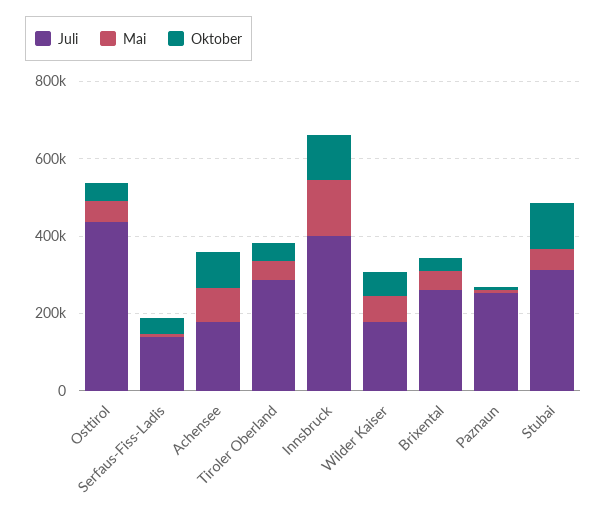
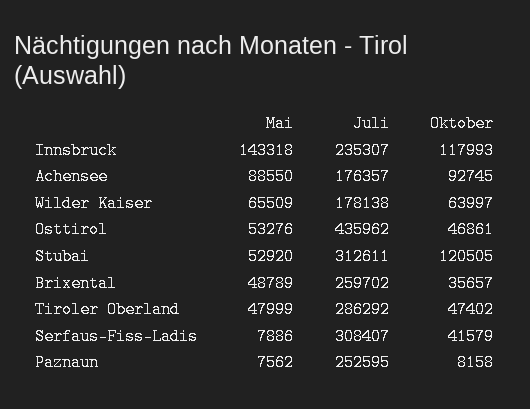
  {
    "Juli": {
      "Osttirol": 435962,
-     "Serfaus-Fiss-Ladis": 150000,
+     "Serfaus-Fiss-Ladis": 308407,
      "Achensee": 176357,
      "Tiroler Oberland": 286292,
-     "Innsbruck": 400000,
+     "Innsbruck": 235307,
      "Wilder Kaiser": 178138,
      "Brixental": 259702,
      "Paznaun": 252595,
      "Stubai": 312611
    },
    "Mai": {
      "Osttirol": 53276,
      "Serfaus-Fiss-Ladis": 7886,
      "Achensee": 88550,
      "Tiroler Oberland": 47999,
      "Innsbruck": 143318,
      "Wilder Kaiser": 65509,
      "Brixental": 48789,
      "Paznaun": 7562,
      "Stubai": 52920
    },
    "Oktober": {
      "Osttirol": 46861,
      "Serfaus-Fiss-Ladis": 41579,
      "Achensee": 92745,
      "Tiroler Oberland": 47402,
      "Innsbruck": 117993,
      "Wilder Kaiser": 63997,
      "Brixental": 35657,
      "Paznaun": 8158,
      "Stubai": 120505
    }
  }

